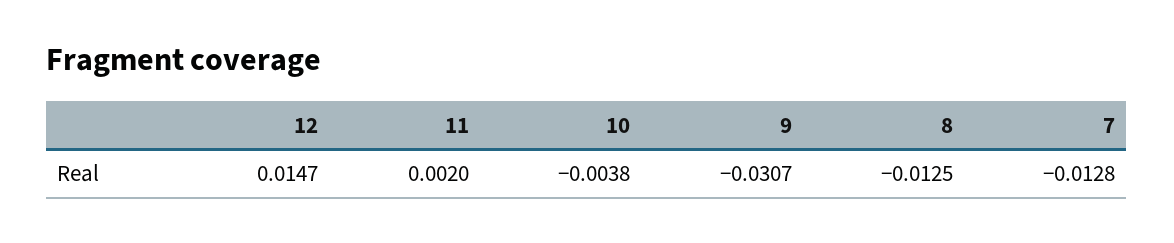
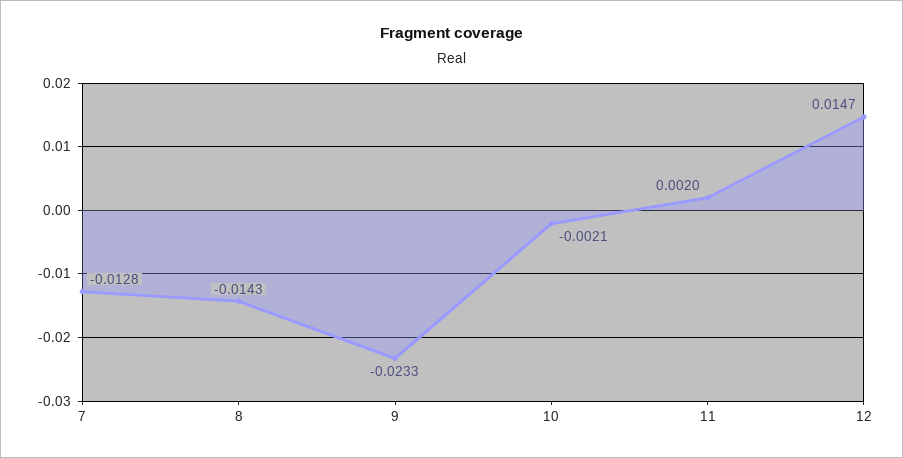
  {
    "12": 0.0147,
    "11": 0.002,
-   "10": -0.0038,
+   "10": -0.0021,
-   "9": -0.0307,
+   "9": -0.0233,
-   "8": -0.0125,
+   "8": -0.0143,
    "7": -0.0128
  }

